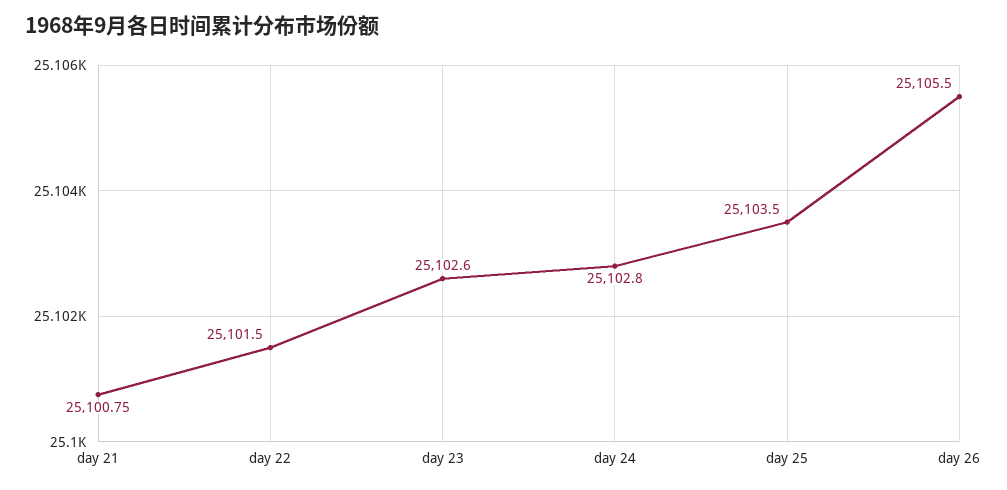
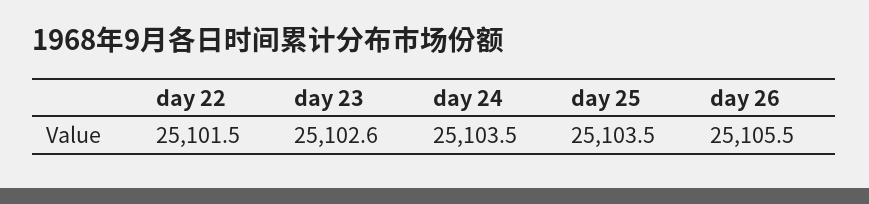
  {
-   "day 21": 25100.75,
    "day 22": 25101.5,
    "day 23": 25102.6,
-   "day 24": 25102.8,
+   "day 24": 25103.5,
    "day 25": 25103.5,
    "day 26": 25105.5
  }

